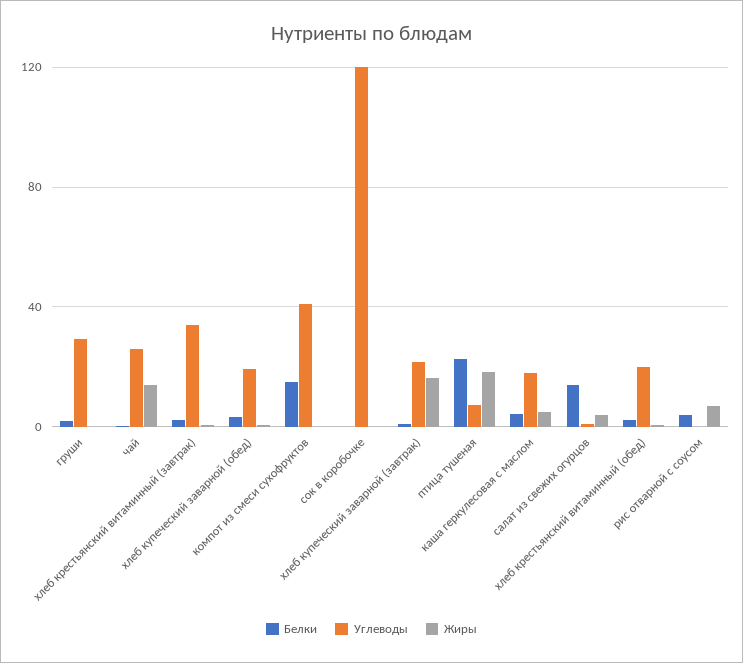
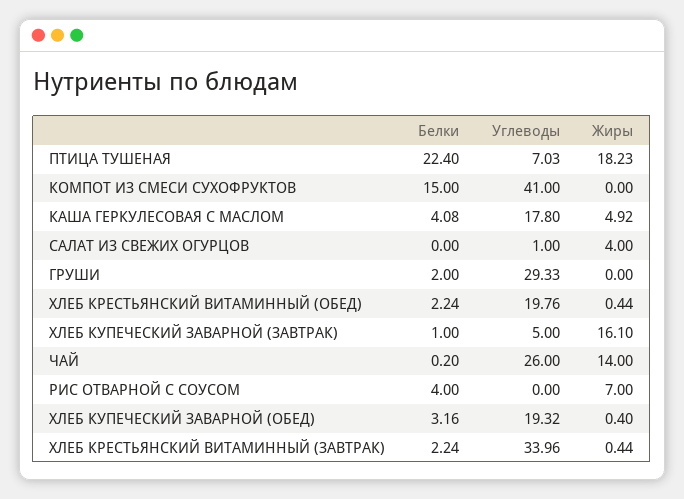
  {
    "Белки": {
      "груши": 2,
      "чай": 0.2,
      "хлеб крестьянский витаминный (завтрак)": 2.24,
      "хлеб купеческий заварной (обед)": 3.16,
      "компот из смеси сухофруктов": 15,
-     "сок в коробочке": 0,
      "хлеб купеческий заварной (завтрак)": 1,
      "птица тушеная": 22.4,
      "каша геркулесовая с маслом": 4.08,
-     "салат из свежих огурцов": 15,
+     "салат из свежих огурцов": 0,
      "хлеб крестьянский витаминный (обед)": 2.24,
      "рис отварной с соусом": 4
    },
    "Углеводы": {
      "груши": 29.33,
      "чай": 26,
      "хлеб крестьянский витаминный (завтрак)": 33.96,
      "хлеб купеческий заварной (обед)": 19.32,
      "компот из смеси сухофруктов": 41,
-     "сок в коробочке": 120,
-     "хлеб купеческий заварной (завтрак)": 20,
+     "хлеб купеческий заварной (завтрак)": 5,
      "птица тушеная": 7.03,
      "каша геркулесовая с маслом": 17.8,
      "салат из свежих огурцов": 1,
      "хлеб крестьянский витаминный (обед)": 19.76,
      "рис отварной с соусом": 0
    },
    "Жиры": {
      "груши": 0,
      "чай": 14,
      "хлеб крестьянский витаминный (завтрак)": 0.44,
      "хлеб купеческий заварной (обед)": 0.4,
      "компот из смеси сухофруктов": 0,
-     "сок в коробочке": 0,
      "хлеб купеческий заварной (завтрак)": 16.1,
      "птица тушеная": 18.23,
      "каша геркулесовая с маслом": 4.92,
      "салат из свежих огурцов": 4,
      "хлеб крестьянский витаминный (обед)": 0.44,
      "рис отварной с соусом": 7
    }
  }

